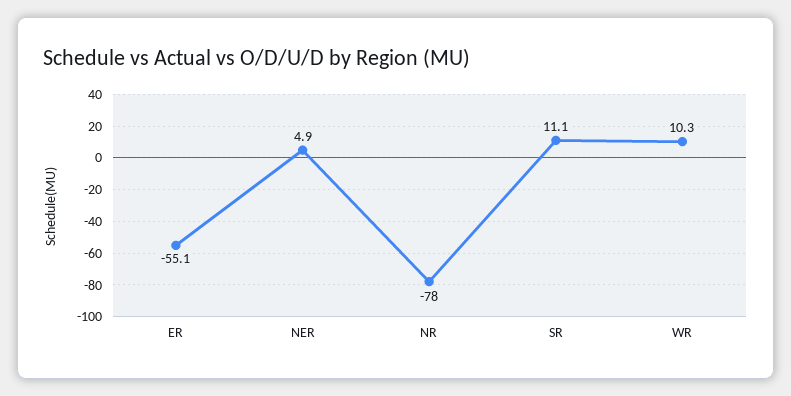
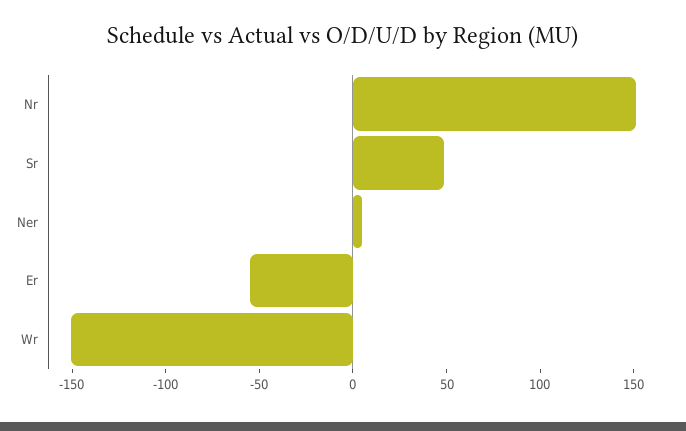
  {
    "ER": -55.1,
    "NER": 4.9,
-   "NR": -78,
+   "NR": 150,
-   "SR": 11.1,
+   "SR": 50,
-   "WR": 10.3
+   "WR": -150
  }

